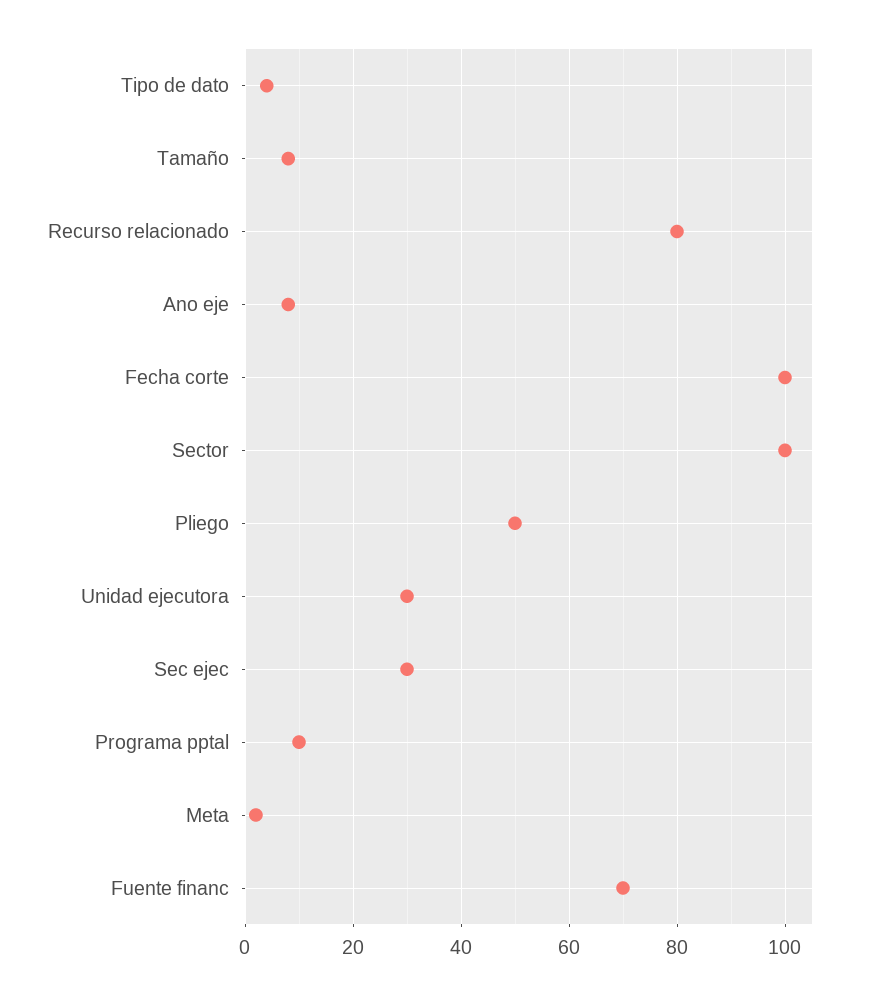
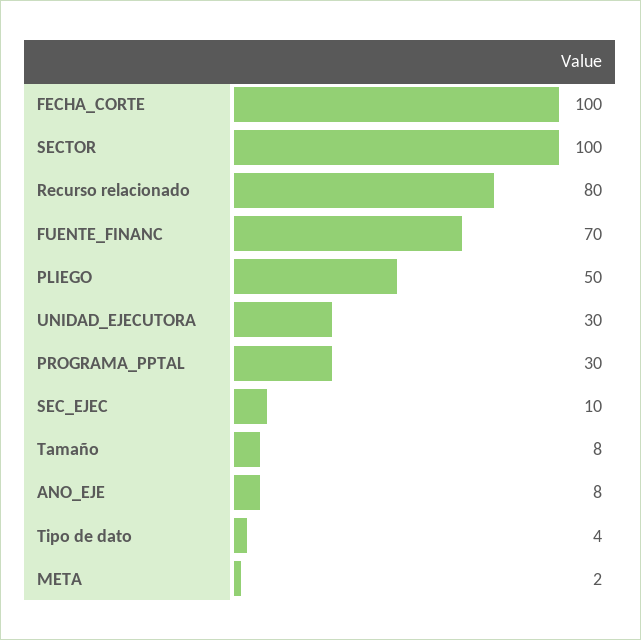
  {
    "Tipo de dato": 4,
    "Tamaño": 8,
    "Recurso relacionado": 80,
    "Ano eje": 8,
    "Fecha corte": 100,
    "Sector": 100,
    "Pliego": 50,
    "Unidad ejecutora": 30,
-   "Sec ejec": 30,
+   "Sec ejec": 10,
-   "Programa pptal": 10,
+   "Programa pptal": 30,
    "Meta": 2,
    "Fuente financ": 70
  }

